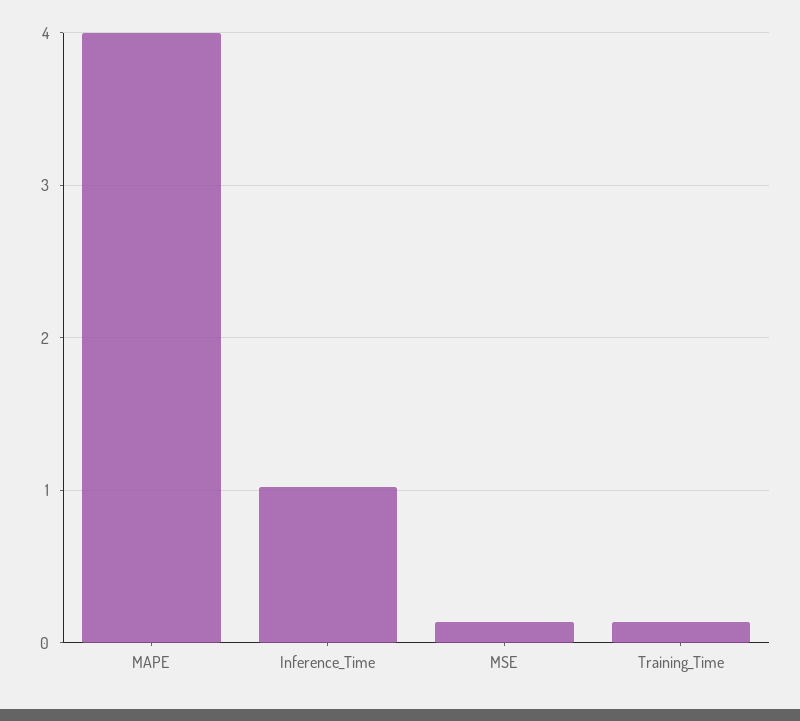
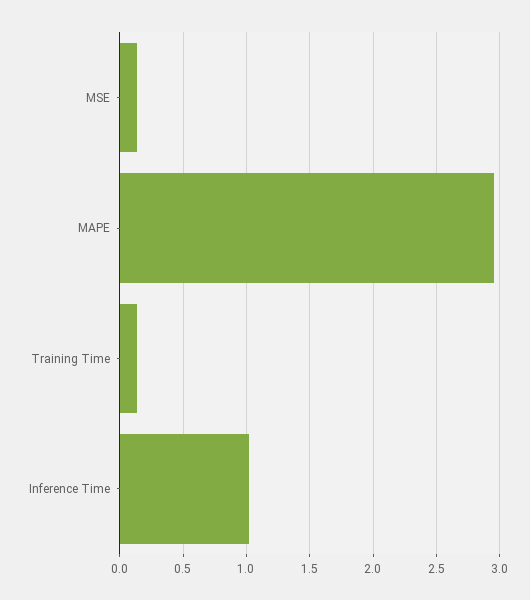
  {
-   "MAPE": 4,
+   "MAPE": 2.95,
    "Inference_Time": 1,
    "MSE": 0.15,
    "Training_Time": 0.15
  }

